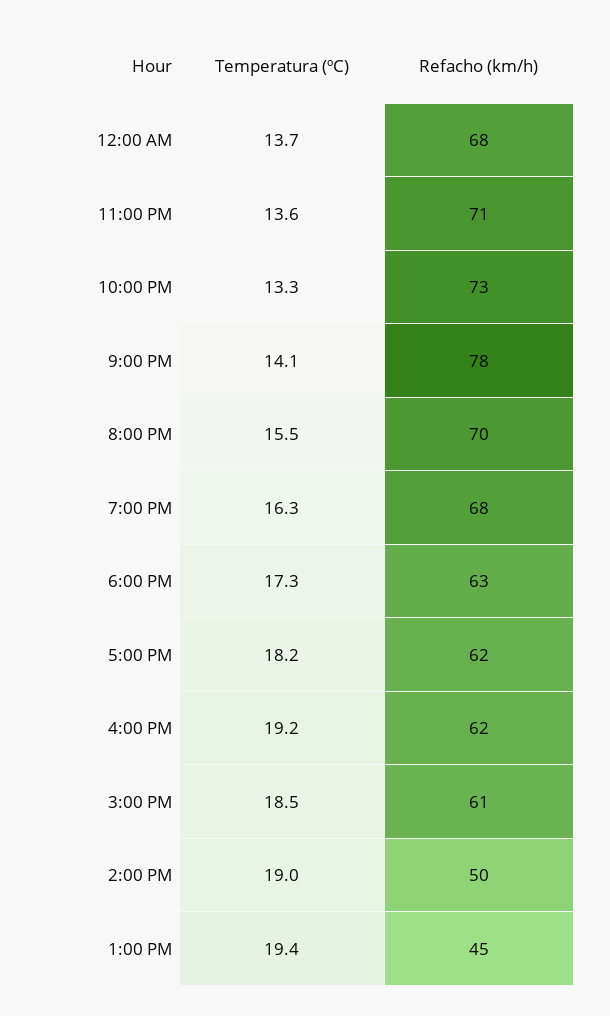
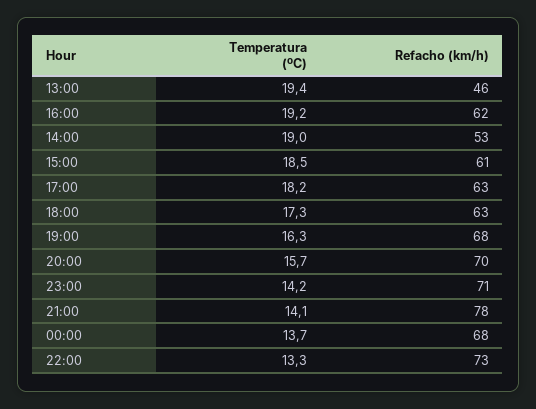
  {
    "Temperatura (ºC)": {
      "12:00 AM": 13.7,
-     "11:00 PM": 13.6,
+     "11:00 PM": 14.2,
      "10:00 PM": 13.3,
      "9:00 PM": 14.1,
-     "8:00 PM": 15.5,
+     "8:00 PM": 15.7,
      "7:00 PM": 16.3,
      "6:00 PM": 17.3,
      "5:00 PM": 18.2,
      "4:00 PM": 19.2,
      "3:00 PM": 18.5,
      "2:00 PM": 19,
      "1:00 PM": 19.4
    },
    "Refacho (km/h)": {
      "12:00 AM": 68,
      "11:00 PM": 71,
      "10:00 PM": 73,
      "9:00 PM": 78,
      "8:00 PM": 70,
      "7:00 PM": 68,
      "6:00 PM": 63,
-     "5:00 PM": 62,
+     "5:00 PM": 63,
      "4:00 PM": 62,
      "3:00 PM": 61,
-     "2:00 PM": 50,
+     "2:00 PM": 53,
-     "1:00 PM": 45
+     "1:00 PM": 46
    }
  }

